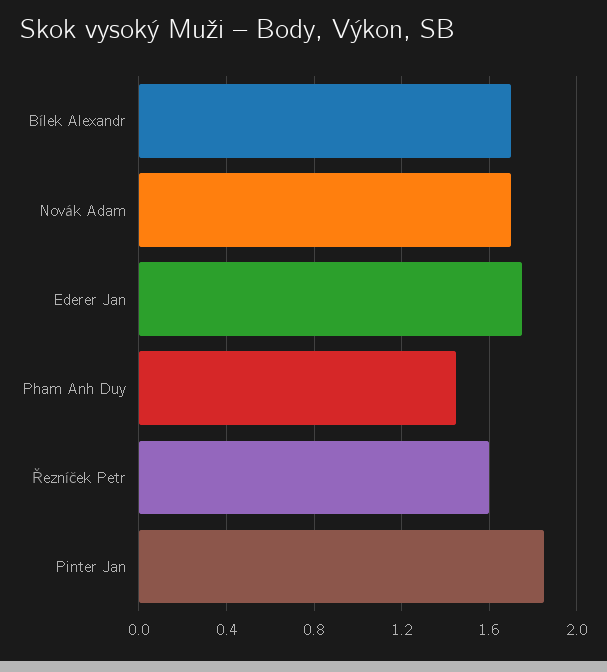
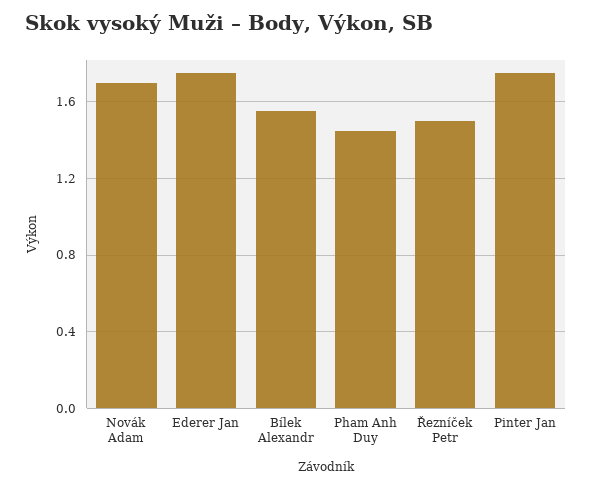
  {
-   "Bílek Alexandr": 1.7,
+   "Bílek Alexandr": 1.55,
    "Novák Adam": 1.7,
    "Ederer Jan": 1.75,
    "Pham Anh Duy": 1.45,
-   "Řezníček Petr": 1.6,
+   "Řezníček Petr": 1.5,
-   "Pinter Jan": 1.85
+   "Pinter Jan": 1.75
  }

